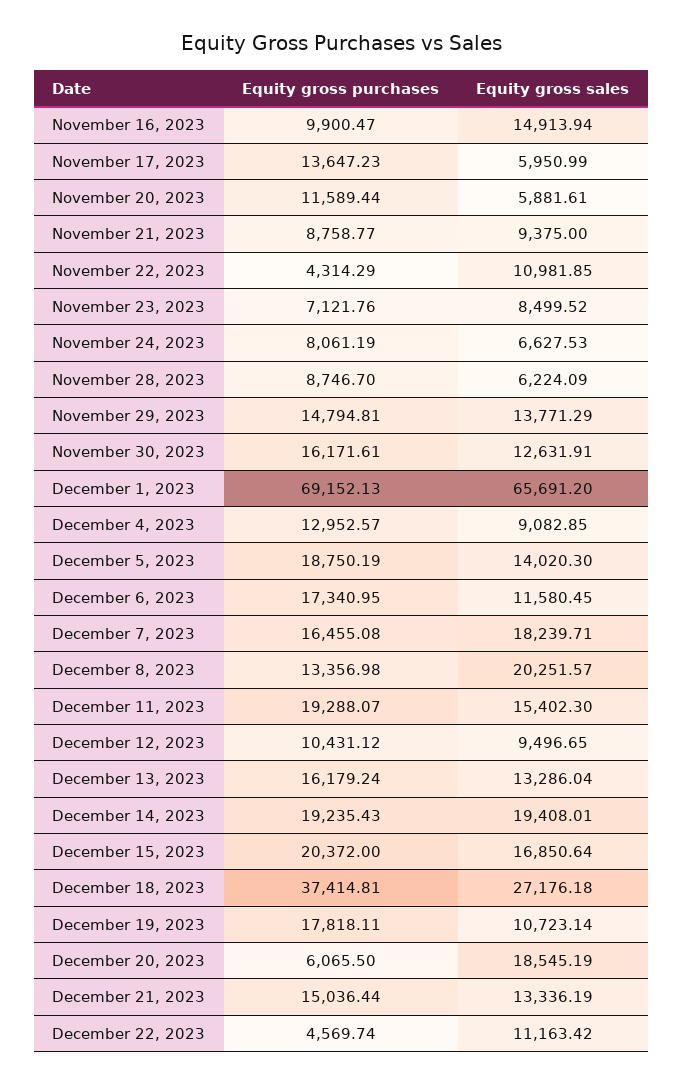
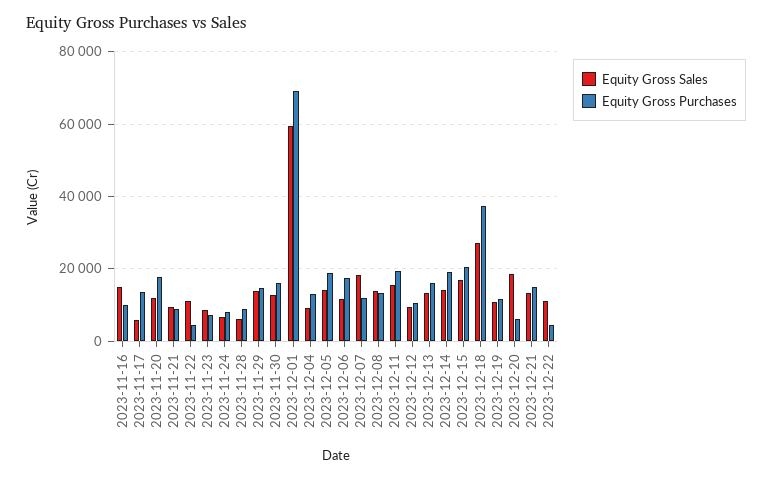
  {
    "Equity gross purchases": {
      "November 16, 2023": 9900.47,
      "November 17, 2023": 13647.23,
-     "November 20, 2023": 11589.44,
+     "November 20, 2023": 18000,
      "November 21, 2023": 8758.77,
      "November 22, 2023": 4314.29,
      "November 23, 2023": 7121.76,
      "November 24, 2023": 8061.19,
      "November 28, 2023": 8746.7,
      "November 29, 2023": 14794.81,
      "November 30, 2023": 16171.61,
      "December 1, 2023": 69152.13,
      "December 4, 2023": 12952.57,
      "December 5, 2023": 18750.19,
      "December 6, 2023": 17340.95,
-     "December 7, 2023": 16455.08,
+     "December 7, 2023": 12000,
      "December 8, 2023": 13356.98,
      "December 11, 2023": 19288.07,
      "December 12, 2023": 10431.12,
      "December 13, 2023": 16179.24,
      "December 14, 2023": 19235.43,
      "December 15, 2023": 20372,
      "December 18, 2023": 37414.81,
-     "December 19, 2023": 17818.11,
+     "December 19, 2023": 12000,
      "December 20, 2023": 6065.5,
      "December 21, 2023": 15036.44,
      "December 22, 2023": 4569.74
    },
    "Equity gross sales": {
      "November 16, 2023": 14913.94,
      "November 17, 2023": 5950.99,
-     "November 20, 2023": 5881.61,
+     "November 20, 2023": 12000,
      "November 21, 2023": 9375,
      "November 22, 2023": 10981.85,
      "November 23, 2023": 8499.52,
      "November 24, 2023": 6627.53,
      "November 28, 2023": 6224.09,
      "November 29, 2023": 13771.29,
      "November 30, 2023": 12631.91,
-     "December 1, 2023": 65691.2,
+     "December 1, 2023": 60000,
      "December 4, 2023": 9082.85,
      "December 5, 2023": 14020.3,
      "December 6, 2023": 11580.45,
      "December 7, 2023": 18239.71,
-     "December 8, 2023": 20251.57,
+     "December 8, 2023": 14000,
      "December 11, 2023": 15402.3,
      "December 12, 2023": 9496.65,
      "December 13, 2023": 13286.04,
-     "December 14, 2023": 19408.01,
+     "December 14, 2023": 14000,
      "December 15, 2023": 16850.64,
      "December 18, 2023": 27176.18,
      "December 19, 2023": 10723.14,
      "December 20, 2023": 18545.19,
      "December 21, 2023": 13336.19,
      "December 22, 2023": 11163.42
    }
  }

